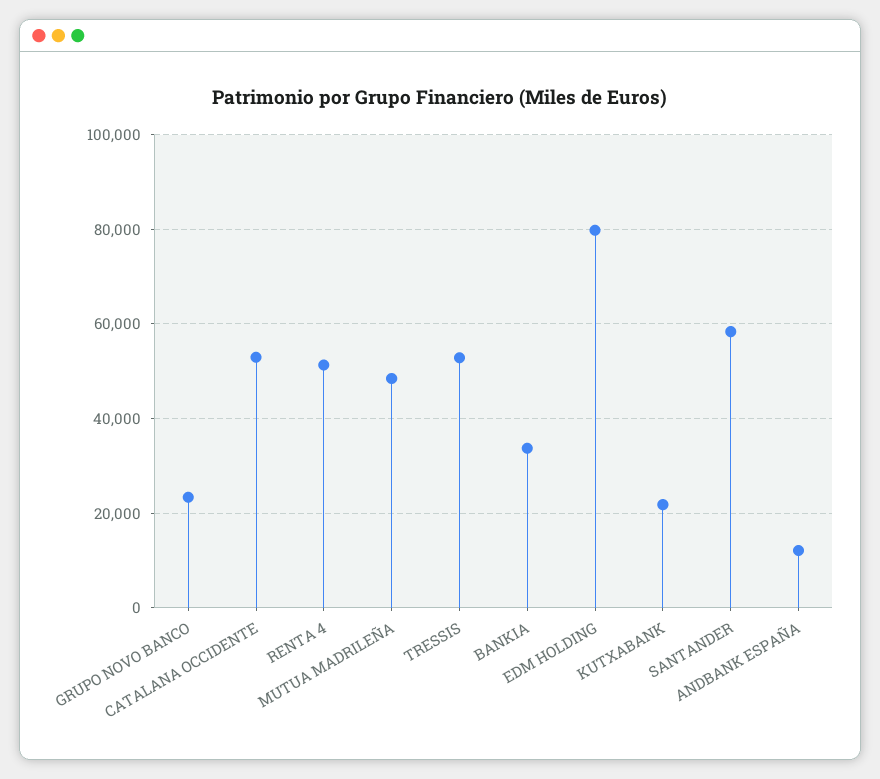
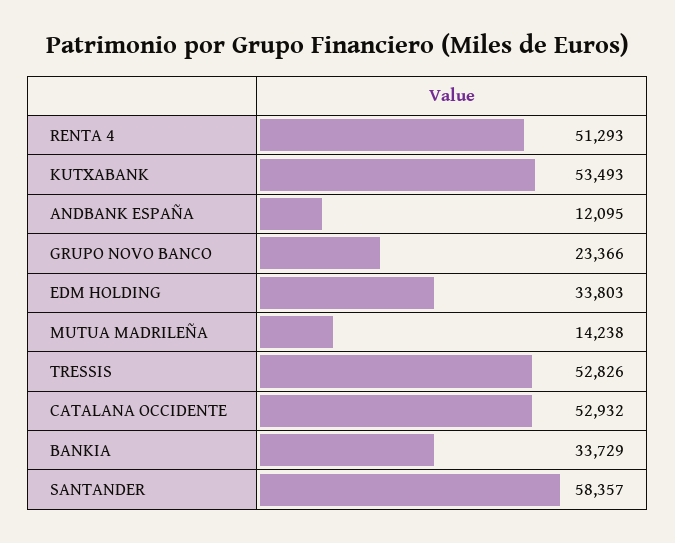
  {
    "GRUPO NOVO BANCO": 23366,
    "CATALANA OCCIDENTE": 52932,
    "RENTA 4": 51293,
-   "MUTUA MADRILEÑA": 48000,
+   "MUTUA MADRILEÑA": 14238,
    "TRESSIS": 52826,
    "BANKIA": 33729,
-   "EDM HOLDING": 80000,
+   "EDM HOLDING": 33803,
-   "KUTXABANK": 22000,
+   "KUTXABANK": 53493,
    "SANTANDER": 58357,
    "ANDBANK ESPAÑA": 12095
  }

